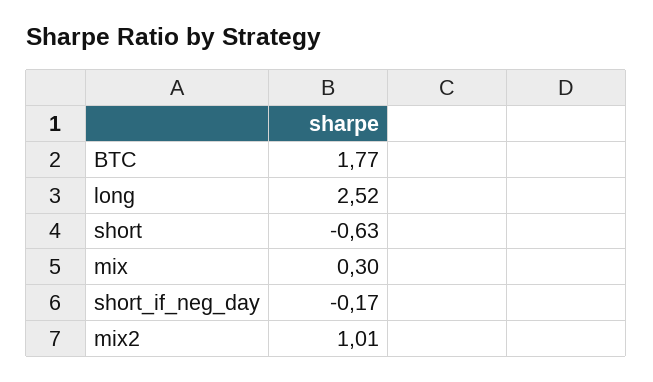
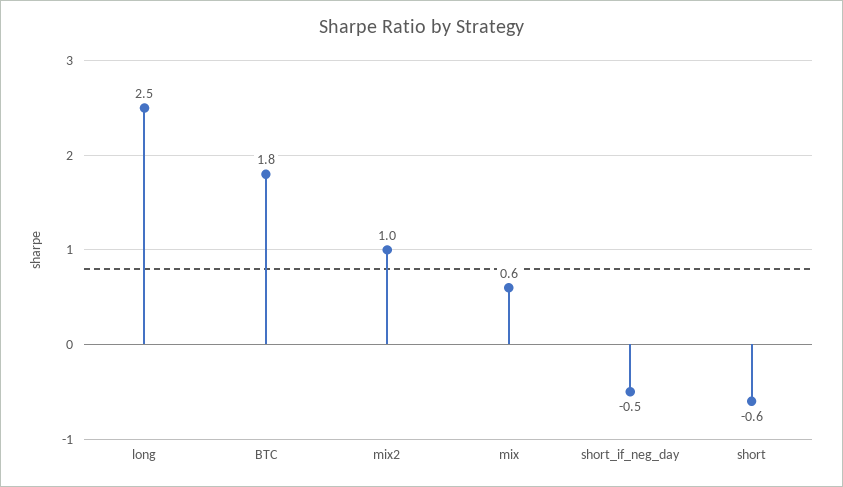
  {
    "BTC": 1.77,
    "long": 2.52,
    "short": -0.63,
-   "mix": 0.3,
+   "mix": 0.6,
-   "short_if_neg_day": -0.17,
+   "short_if_neg_day": -0.5,
    "mix2": 1.01
  }

